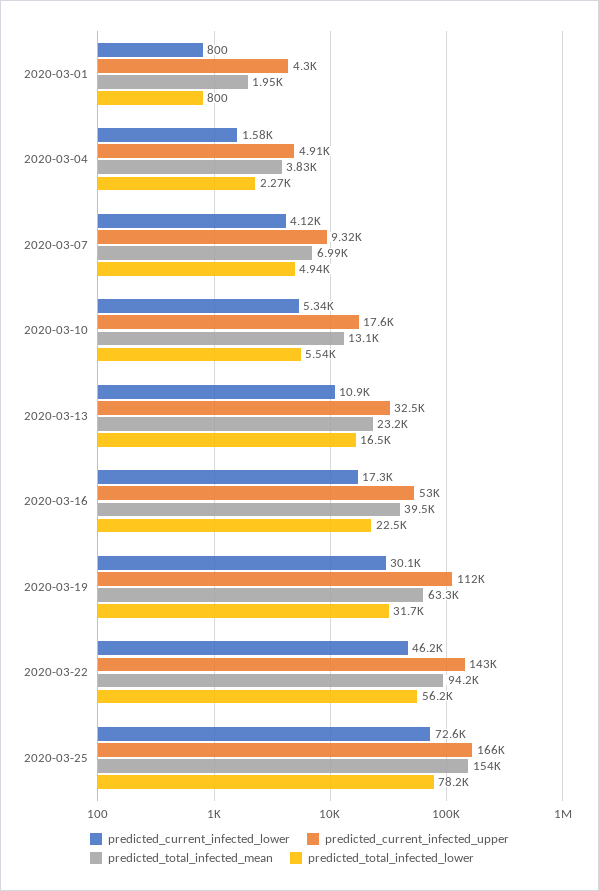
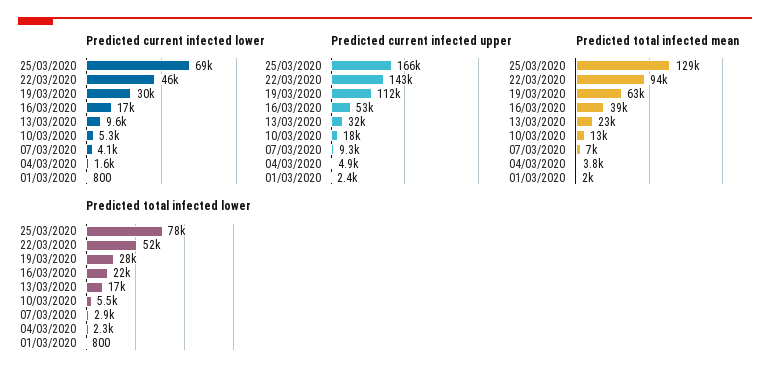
  {
    "predicted_current_infected_lower": {
      "2020-03-01": 800,
      "2020-03-04": 1580,
      "2020-03-07": 4120,
      "2020-03-10": 5340,
-     "2020-03-13": 10900,
+     "2020-03-13": 9600,
      "2020-03-16": 17300,
      "2020-03-19": 30100,
      "2020-03-22": 46200,
-     "2020-03-25": 72600
+     "2020-03-25": 69000
    },
    "predicted_current_infected_upper": {
-     "2020-03-01": 4300,
+     "2020-03-01": 2400,
      "2020-03-04": 4910,
      "2020-03-07": 9320,
      "2020-03-10": 17600,
      "2020-03-13": 32500,
      "2020-03-16": 53000,
      "2020-03-19": 112000,
      "2020-03-22": 143000,
      "2020-03-25": 166000
    },
    "predicted_total_infected_mean": {
      "2020-03-01": 1950,
      "2020-03-04": 3830,
      "2020-03-07": 6990,
      "2020-03-10": 13100,
      "2020-03-13": 23200,
      "2020-03-16": 39500,
      "2020-03-19": 63300,
      "2020-03-22": 94200,
-     "2020-03-25": 154000
+     "2020-03-25": 129000
    },
    "predicted_total_infected_lower": {
      "2020-03-01": 800,
      "2020-03-04": 2270,
-     "2020-03-07": 4940,
+     "2020-03-07": 2900,
      "2020-03-10": 5540,
      "2020-03-13": 16500,
      "2020-03-16": 22500,
-     "2020-03-19": 31700,
+     "2020-03-19": 28000,
-     "2020-03-22": 56200,
+     "2020-03-22": 52000,
      "2020-03-25": 78200
    }
  }

